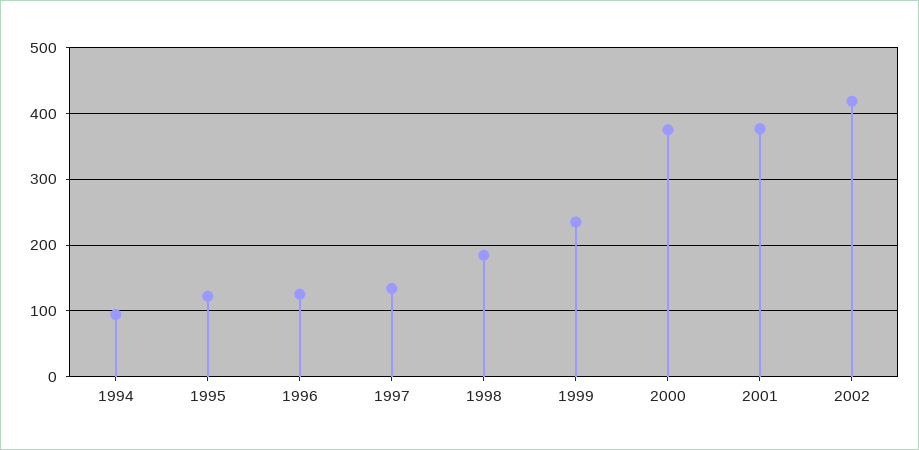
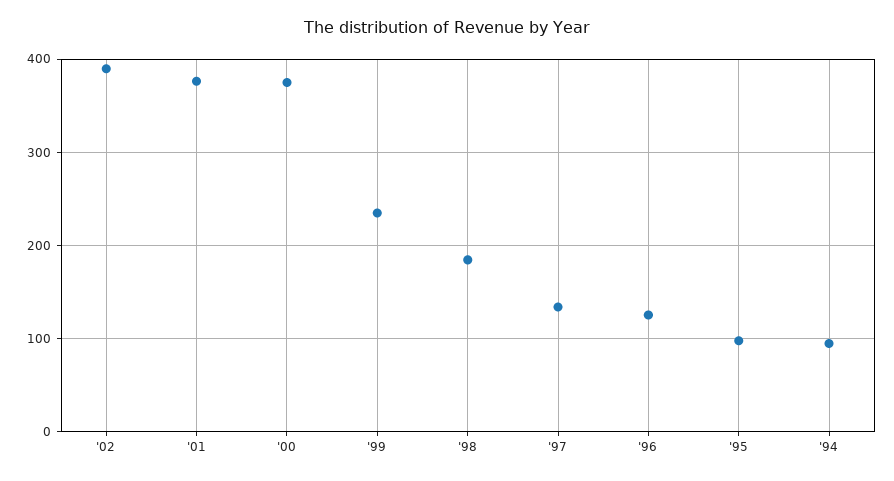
  {
    "1994": 90,
-   "1995": 120,
+   "1995": 100,
    "1996": 130,
    "1997": 130,
    "1998": 180,
    "1999": 230,
    "2000": 370,
    "2001": 380,
-   "2002": 420
+   "2002": 390
  }

